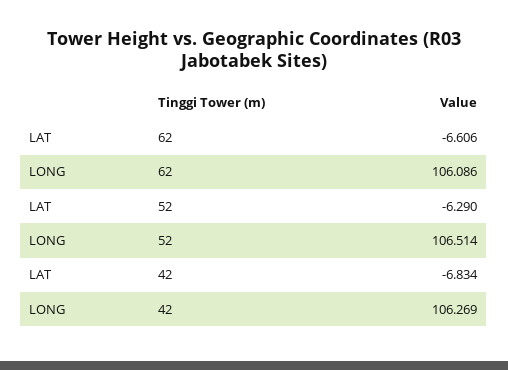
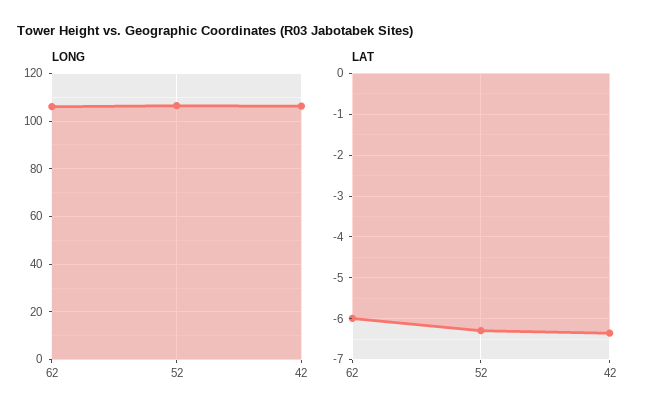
  {
    "LAT": {
-     "62": -6.606,
+     "62": -6,
      "52": -6.29,
-     "42": -6.834
+     "42": -6.4
    },
    "LONG": {
      "62": 106.086,
      "52": 106.514,
      "42": 106.269
    }
  }

